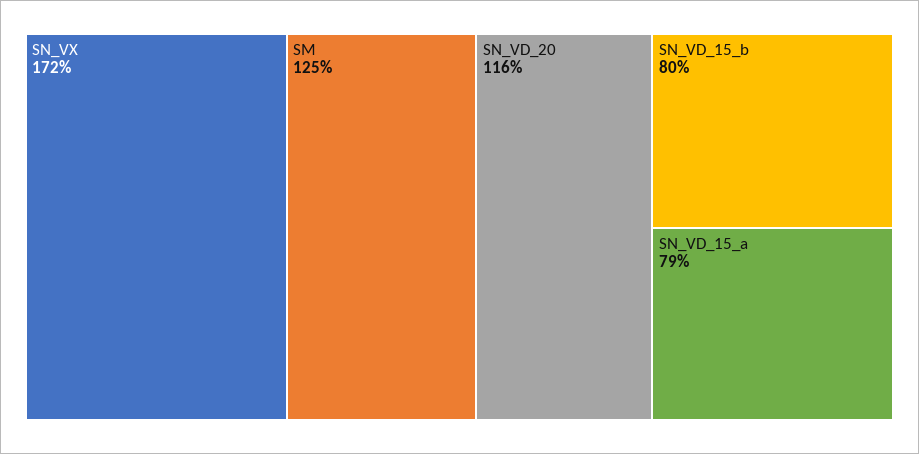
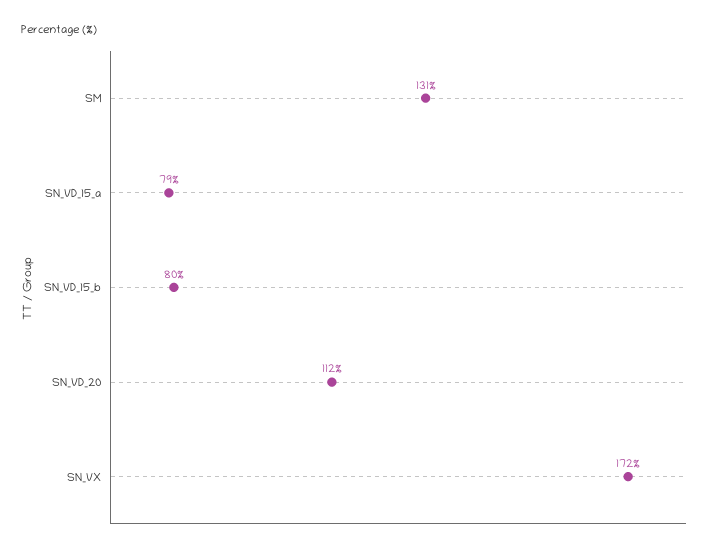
  {
    "SN_VX": 172,
-   "SM": 125,
+   "SM": 131,
-   "SN_VD_20": 116,
+   "SN_VD_20": 112,
    "SN_VD_15_b": 80,
    "SN_VD_15_a": 79
  }

